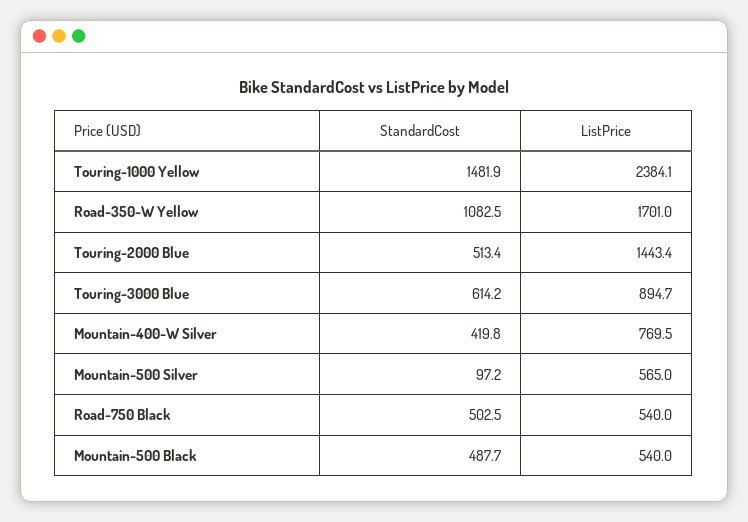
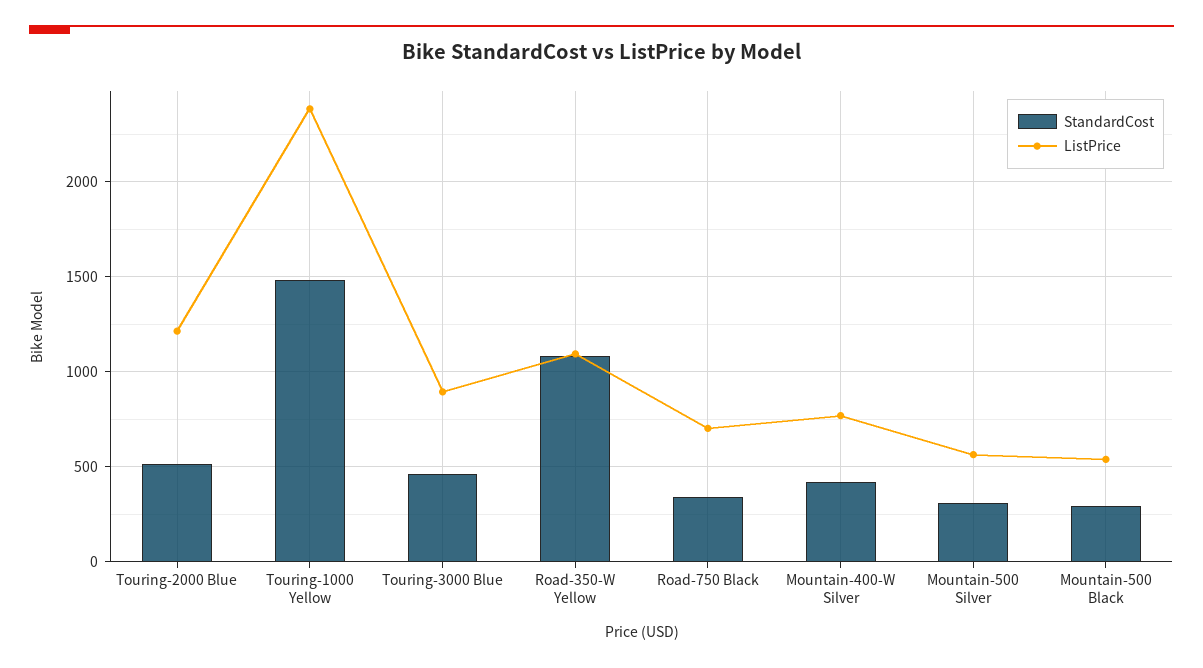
  {
    "StandardCost": {
      "Touring-1000 Yellow": 1481.9,
      "Road-350-W Yellow": 1082.5,
      "Touring-2000 Blue": 513.4,
-     "Touring-3000 Blue": 614.2,
+     "Touring-3000 Blue": 450,
      "Mountain-400-W Silver": 419.8,
-     "Mountain-500 Silver": 97.2,
+     "Mountain-500 Silver": 300,
-     "Road-750 Black": 502.5,
+     "Road-750 Black": 350,
-     "Mountain-500 Black": 487.7
+     "Mountain-500 Black": 300
    },
    "ListPrice": {
      "Touring-1000 Yellow": 2384.1,
-     "Road-350-W Yellow": 1701,
+     "Road-350-W Yellow": 1100,
-     "Touring-2000 Blue": 1443.4,
+     "Touring-2000 Blue": 1200,
      "Touring-3000 Blue": 894.7,
      "Mountain-400-W Silver": 769.5,
      "Mountain-500 Silver": 565,
-     "Road-750 Black": 540,
+     "Road-750 Black": 700,
      "Mountain-500 Black": 540
    }
  }

